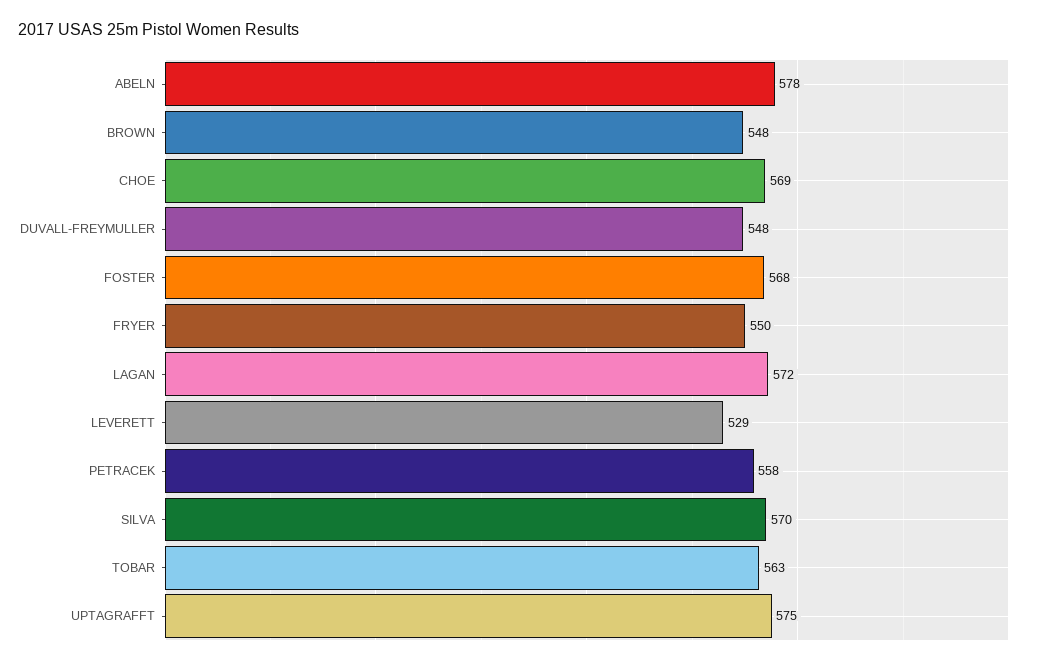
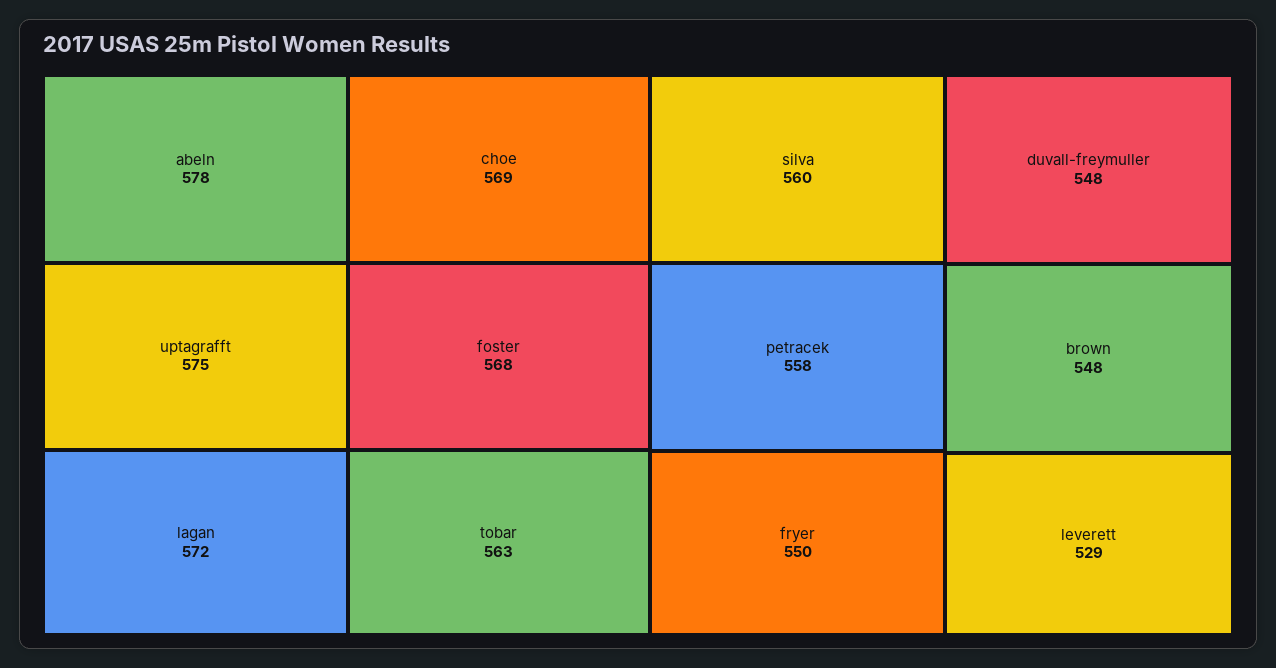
  {
    "ABELN": 578,
    "BROWN": 548,
    "CHOE": 569,
    "DUVALL-FREYMULLER": 548,
    "FOSTER": 568,
    "FRYER": 550,
    "LAGAN": 572,
    "LEVERETT": 529,
    "PETRACEK": 558,
-   "SILVA": 570,
+   "SILVA": 560,
    "TOBAR": 563,
    "UPTAGRAFFT": 575
  }

